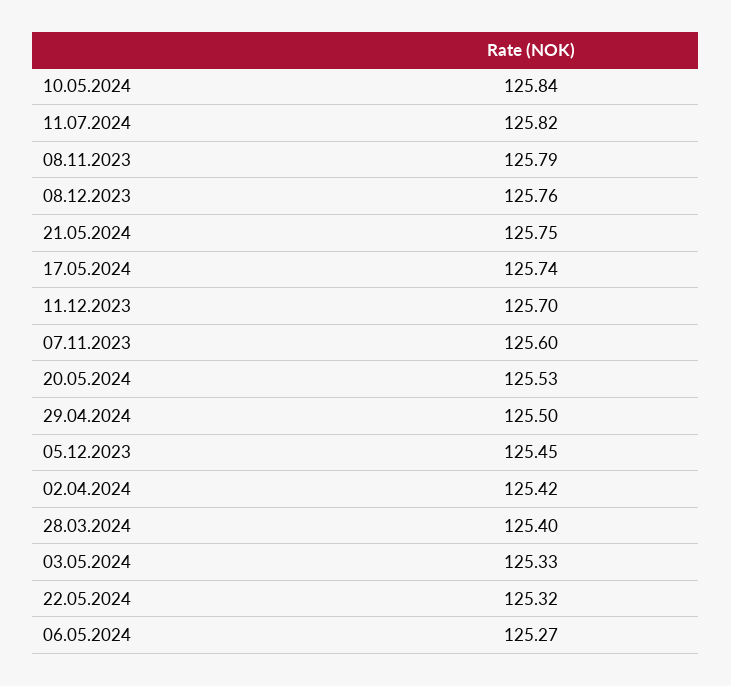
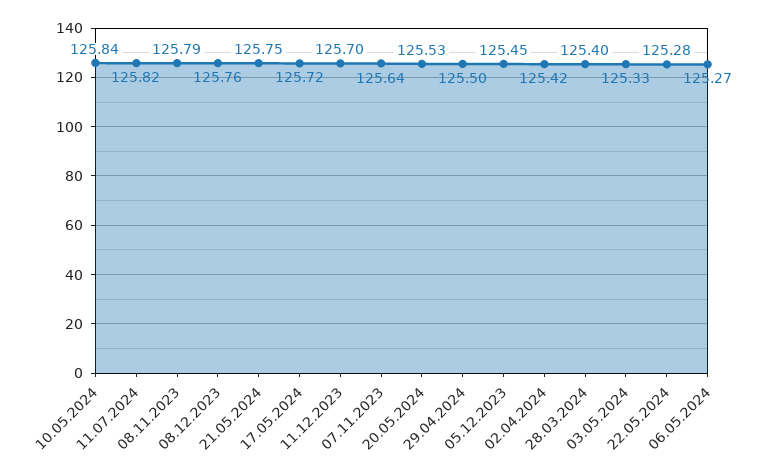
  {
    "10.05.2024": 125.84,
    "11.07.2024": 125.82,
    "08.11.2023": 125.79,
    "08.12.2023": 125.76,
    "21.05.2024": 125.75,
-   "17.05.2024": 125.74,
+   "17.05.2024": 125.72,
    "11.12.2023": 125.7,
-   "07.11.2023": 125.6,
+   "07.11.2023": 125.64,
    "20.05.2024": 125.53,
    "29.04.2024": 125.5,
    "05.12.2023": 125.45,
    "02.04.2024": 125.42,
    "28.03.2024": 125.4,
    "03.05.2024": 125.33,
-   "22.05.2024": 125.32,
+   "22.05.2024": 125.28,
    "06.05.2024": 125.27
  }

